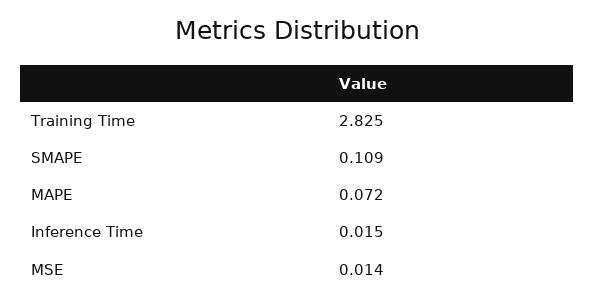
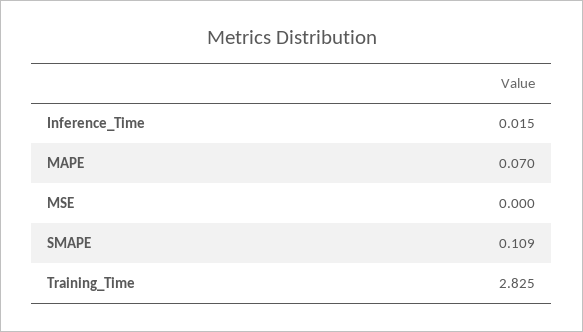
  {
    "Training Time": 2.825,
    "SMAPE": 0.109,
-   "MAPE": 0.072,
+   "MAPE": 0.07,
    "Inference Time": 0.015,
-   "MSE": 0.014
+   "MSE": 0
  }

